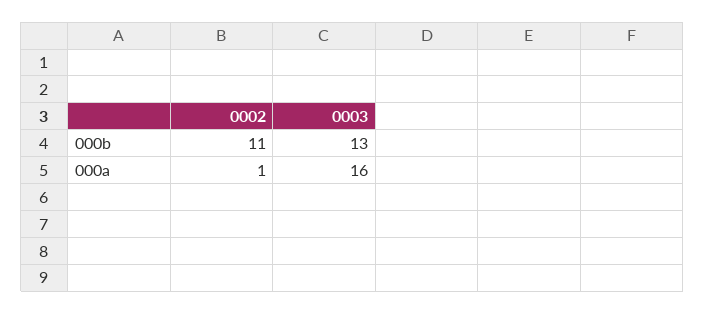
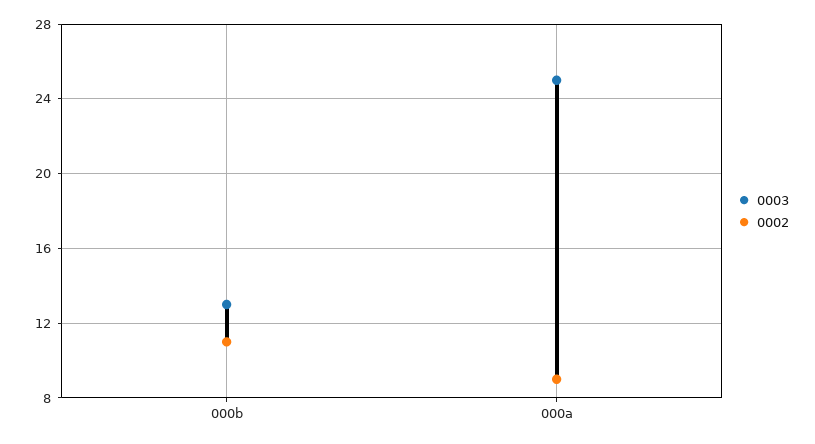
  {
    "0002": {
      "000b": 11,
-     "000a": 1
+     "000a": 9
    },
    "0003": {
      "000b": 13,
-     "000a": 16
+     "000a": 25
    }
  }

